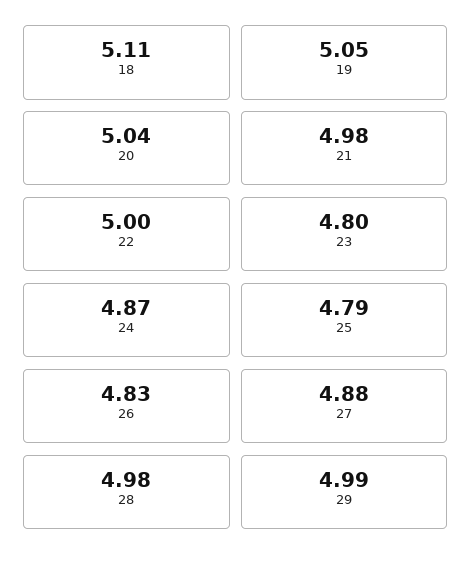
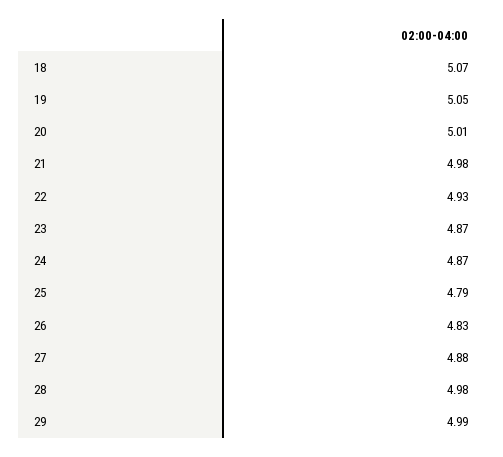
  {
-   "18": 5.11,
+   "18": 5.07,
    "19": 5.05,
-   "20": 5.04,
+   "20": 5.01,
    "21": 4.98,
-   "22": 5,
+   "22": 4.93,
-   "23": 4.8,
+   "23": 4.87,
    "24": 4.87,
    "25": 4.79,
    "26": 4.83,
    "27": 4.88,
    "28": 4.98,
    "29": 4.99
  }

